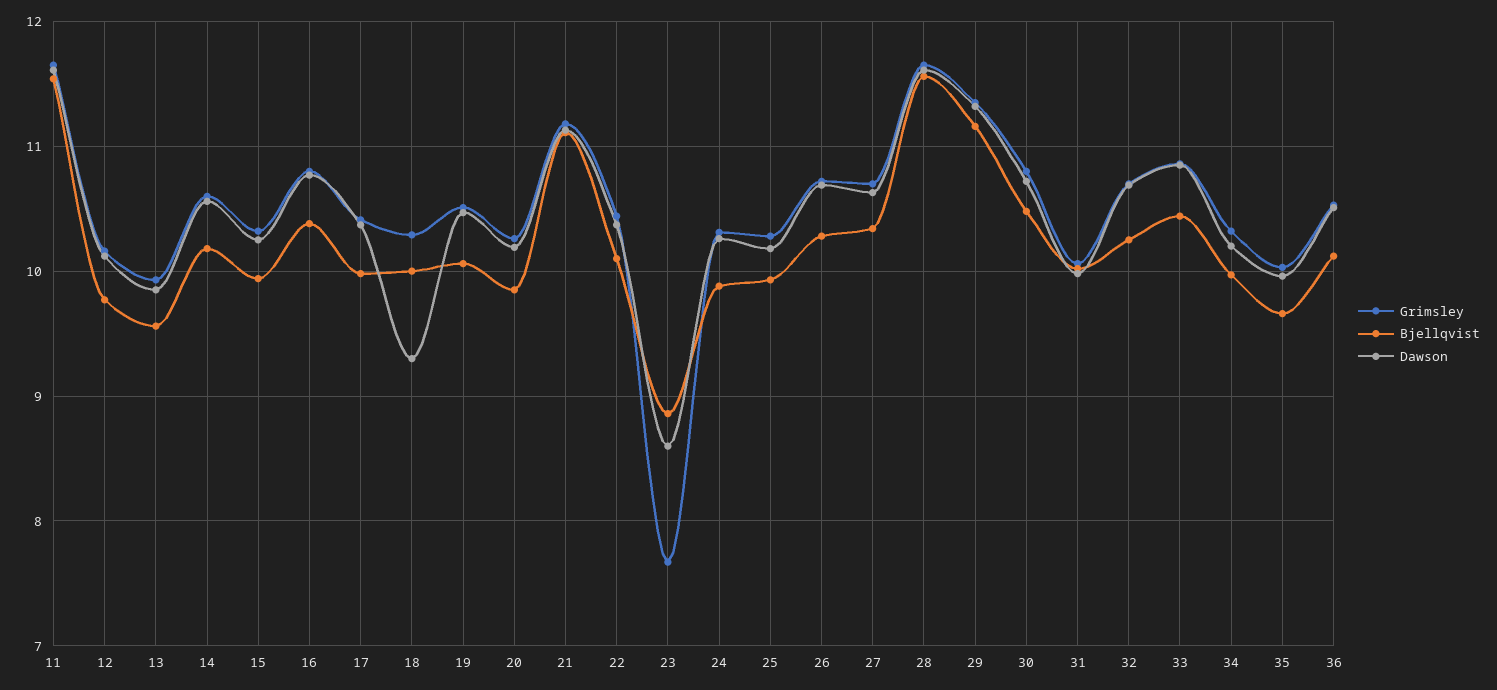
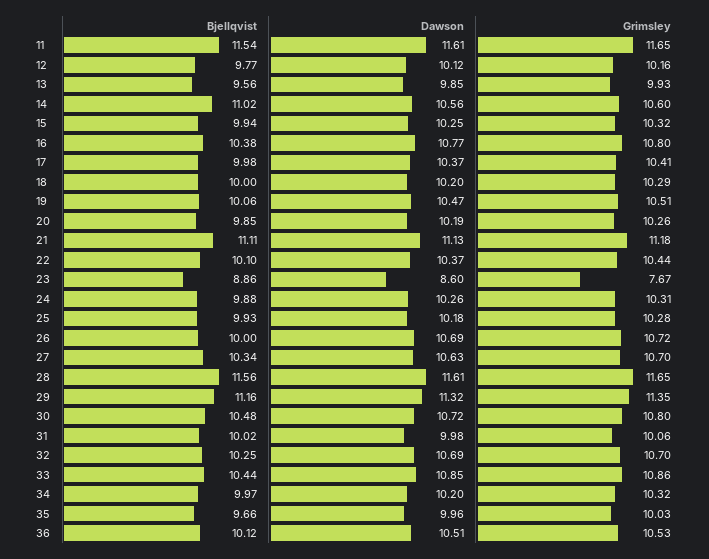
  {
    "Grimsley": {
      "11": 11.65,
      "12": 10.16,
      "13": 9.93,
      "14": 10.6,
      "15": 10.32,
      "16": 10.8,
      "17": 10.41,
      "18": 10.29,
      "19": 10.51,
      "20": 10.26,
      "21": 11.18,
      "22": 10.44,
      "23": 7.67,
      "24": 10.31,
      "25": 10.28,
      "26": 10.72,
      "27": 10.7,
      "28": 11.65,
      "29": 11.35,
      "30": 10.8,
      "31": 10.06,
      "32": 10.7,
      "33": 10.86,
      "34": 10.32,
      "35": 10.03,
      "36": 10.53
    },
    "Bjellqvist": {
      "11": 11.54,
      "12": 9.77,
      "13": 9.56,
-     "14": 10.2,
+     "14": 11.02,
      "15": 9.94,
      "16": 10.38,
      "17": 9.98,
      "18": 10,
      "19": 10.06,
      "20": 9.85,
      "21": 11.11,
      "22": 10.1,
      "23": 8.86,
      "24": 9.88,
      "25": 9.93,
-     "26": 10.3,
+     "26": 10,
      "27": 10.34,
      "28": 11.56,
      "29": 11.16,
      "30": 10.48,
      "31": 10.02,
      "32": 10.25,
      "33": 10.44,
      "34": 9.97,
      "35": 9.66,
      "36": 10.12
    },
    "Dawson": {
      "11": 11.61,
      "12": 10.12,
      "13": 9.85,
      "14": 10.56,
      "15": 10.25,
      "16": 10.77,
      "17": 10.37,
-     "18": 9.3,
+     "18": 10.2,
      "19": 10.47,
      "20": 10.19,
      "21": 11.13,
      "22": 10.37,
      "23": 8.6,
      "24": 10.26,
      "25": 10.18,
      "26": 10.69,
      "27": 10.63,
      "28": 11.61,
      "29": 11.32,
      "30": 10.72,
      "31": 9.98,
      "32": 10.69,
      "33": 10.85,
      "34": 10.2,
      "35": 9.96,
      "36": 10.51
    }
  }

